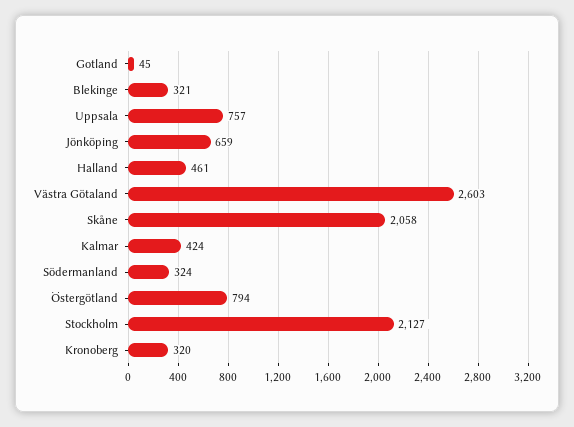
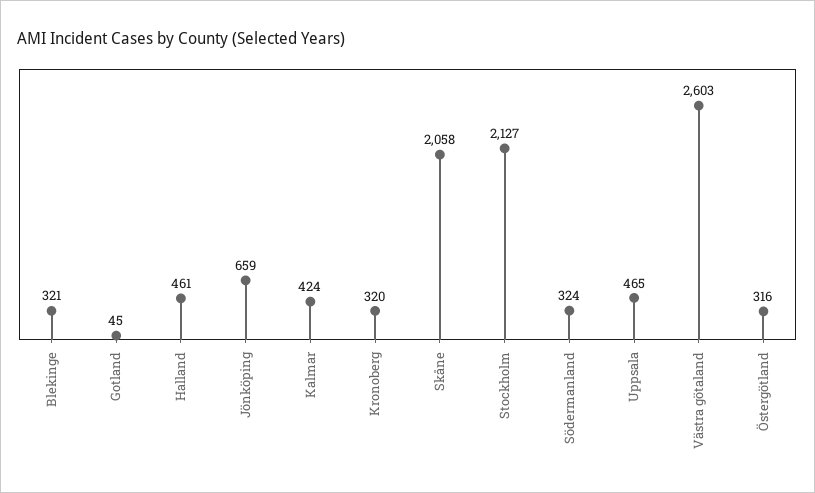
  {
    "Gotland": 45,
    "Blekinge": 321,
-   "Uppsala": 757,
+   "Uppsala": 465,
    "Jönköping": 659,
    "Halland": 461,
    "Västra Götaland": 2603,
    "Skåne": 2058,
    "Kalmar": 424,
    "Södermanland": 324,
-   "Östergötland": 794,
+   "Östergötland": 316,
    "Stockholm": 2127,
    "Kronoberg": 320
  }

